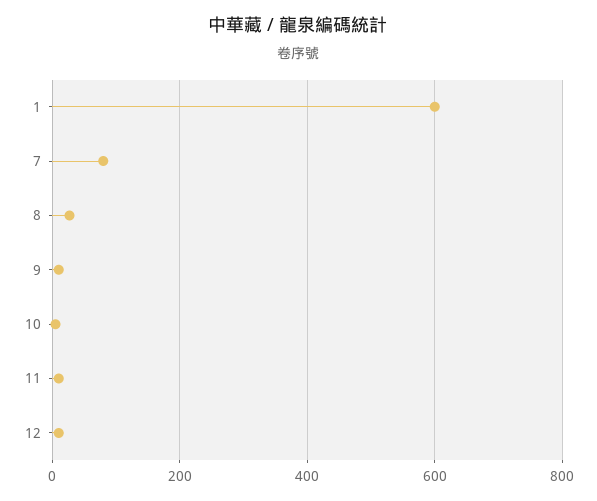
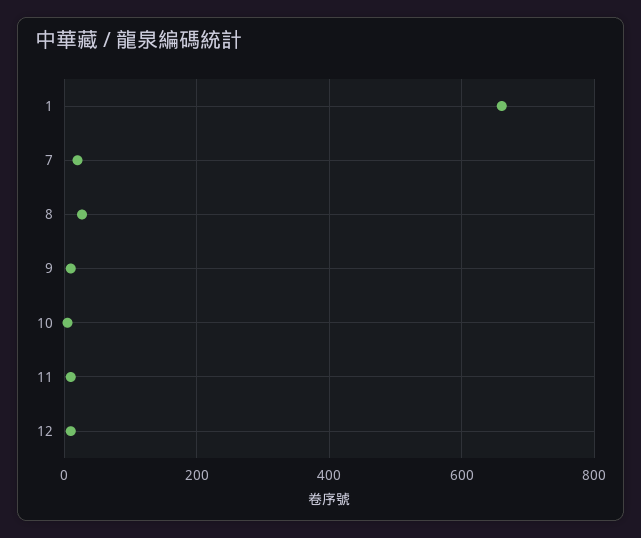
  {
-   "1": 600,
+   "1": 660,
-   "7": 80,
+   "7": 20,
    "8": 20,
    "9": 20,
    "10": 0,
    "11": 20,
    "12": 20
  }

